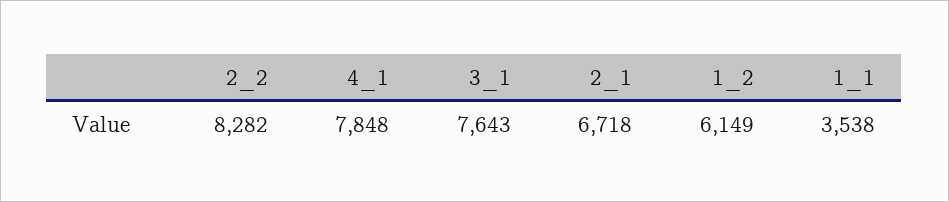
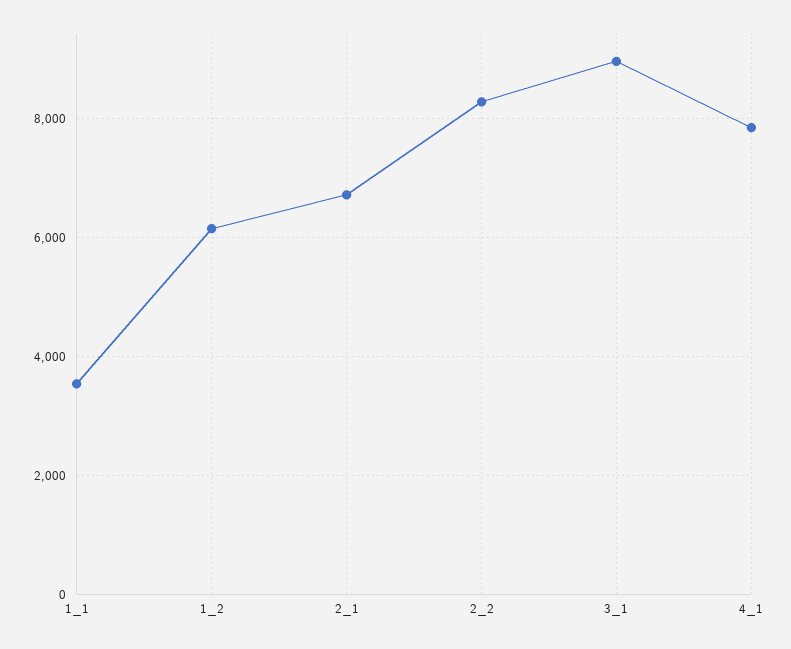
  {
    "2_2": 8282,
    "4_1": 7848,
-   "3_1": 7643,
+   "3_1": 9000,
    "2_1": 6718,
    "1_2": 6149,
    "1_1": 3538
  }

